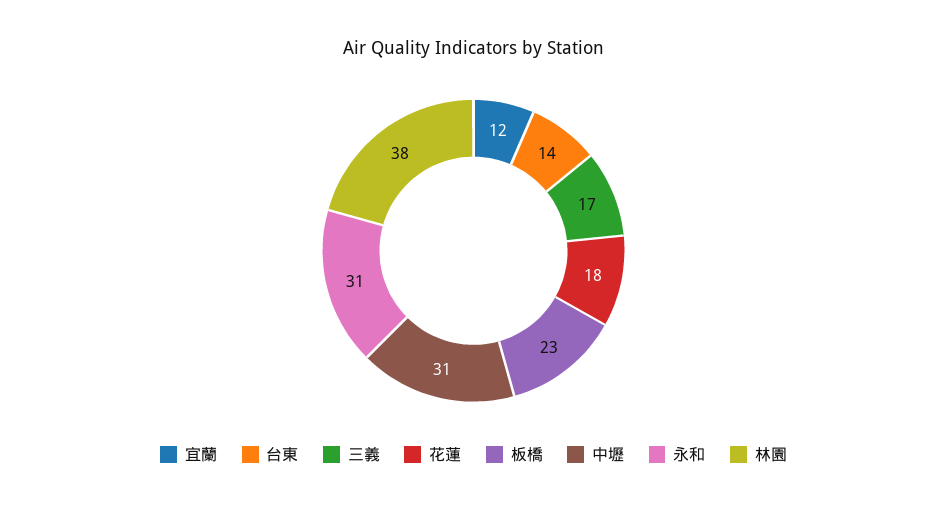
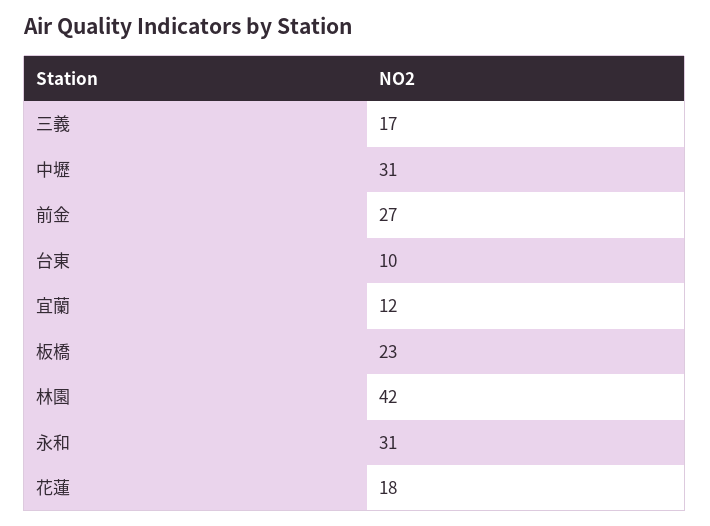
  {
    "宜蘭": 12,
-   "台東": 14,
+   "台東": 10,
    "三義": 17,
    "花蓮": 18,
    "板橋": 23,
    "中壢": 31,
    "永和": 31,
-   "林園": 38
+   "林園": 42,
+   "前金": 27
  }

